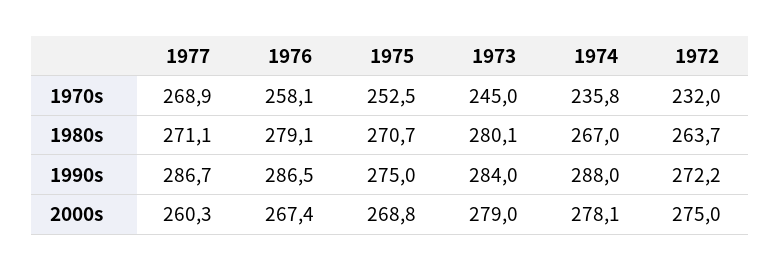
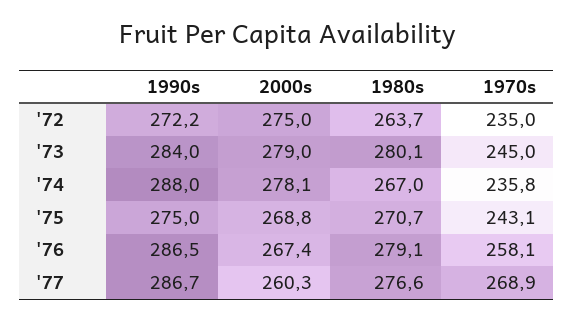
  {
    "1977": {
      "1970s": 268.9,
-     "1980s": 271.1,
+     "1980s": 276.6,
      "1990s": 286.7,
      "2000s": 260.3
    },
    "1976": {
      "1970s": 258.1,
      "1980s": 279.1,
      "1990s": 286.5,
      "2000s": 267.4
    },
    "1975": {
-     "1970s": 252.5,
+     "1970s": 243.1,
      "1980s": 270.7,
      "1990s": 275,
      "2000s": 268.8
    },
    "1973": {
      "1970s": 245,
      "1980s": 280.1,
      "1990s": 284,
      "2000s": 279
    },
    "1974": {
      "1970s": 235.8,
      "1980s": 267,
      "1990s": 288,
      "2000s": 278.1
    },
    "1972": {
-     "1970s": 232,
+     "1970s": 235,
      "1980s": 263.7,
      "1990s": 272.2,
      "2000s": 275
    }
  }

